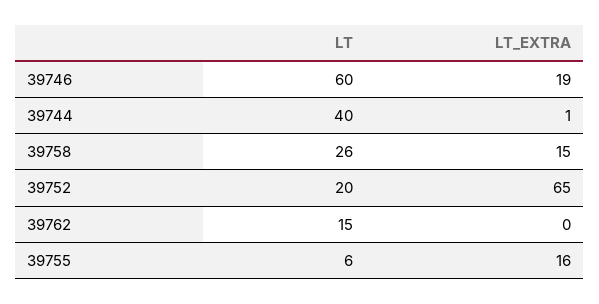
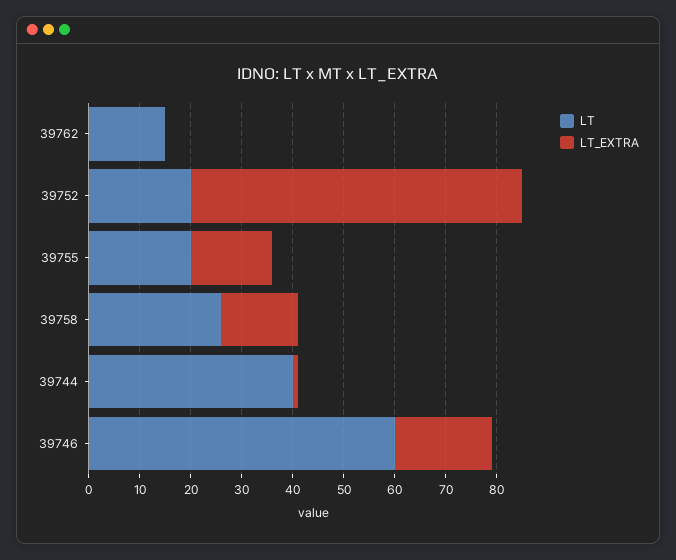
  {
    "LT": {
      "39746": 60,
      "39744": 40,
      "39758": 26,
      "39752": 20,
      "39762": 15,
-     "39755": 6
+     "39755": 20
    },
    "LT_EXTRA": {
      "39746": 19,
      "39744": 1,
      "39758": 15,
      "39752": 65,
      "39762": 0,
      "39755": 16
    }
  }

